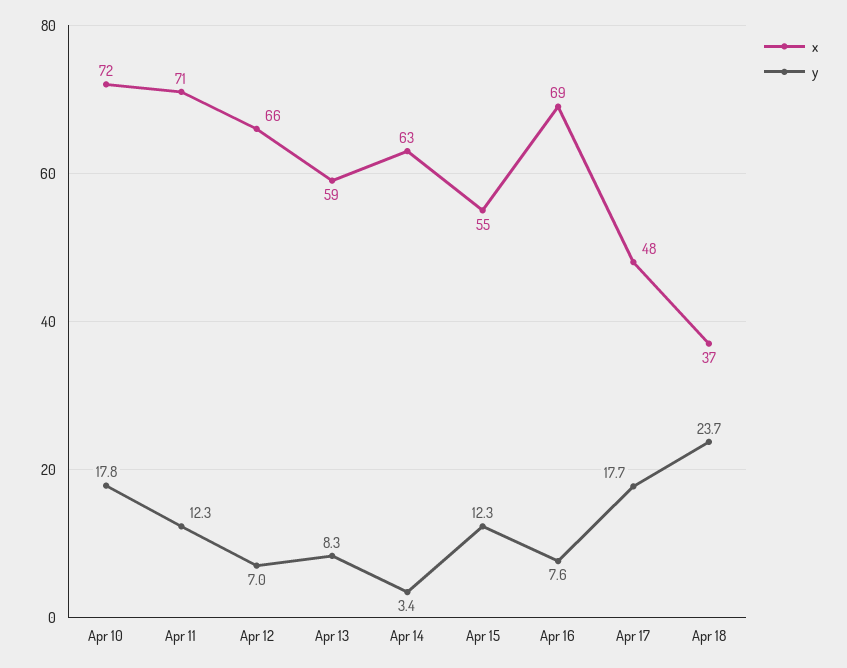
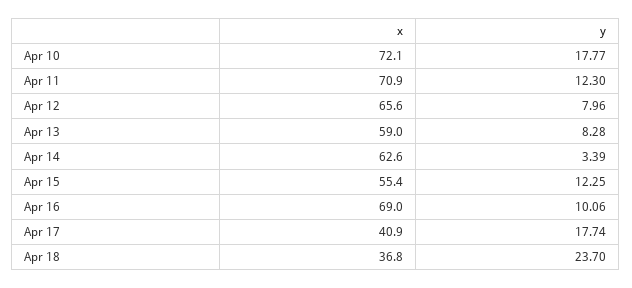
  {
    "x": {
      "Apr 10": 72.1,
      "Apr 11": 70.9,
      "Apr 12": 65.6,
      "Apr 13": 59,
      "Apr 14": 62.6,
      "Apr 15": 55.4,
      "Apr 16": 69,
-     "Apr 17": 48,
+     "Apr 17": 40.9,
      "Apr 18": 36.8
    },
    "y": {
      "Apr 10": 17.77,
      "Apr 11": 12.3,
-     "Apr 12": 7,
+     "Apr 12": 7.96,
      "Apr 13": 8.28,
      "Apr 14": 3.39,
      "Apr 15": 12.25,
-     "Apr 16": 7.6,
+     "Apr 16": 10.06,
      "Apr 17": 17.74,
      "Apr 18": 23.7
    }
  }

